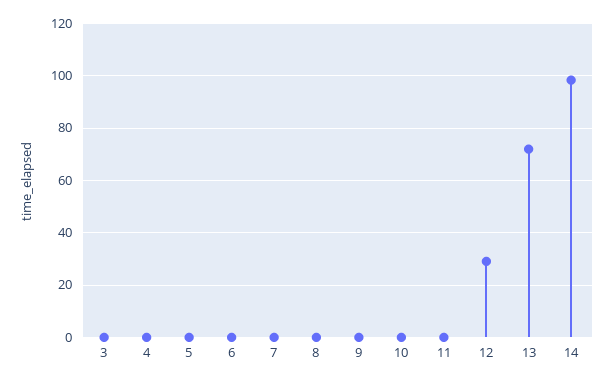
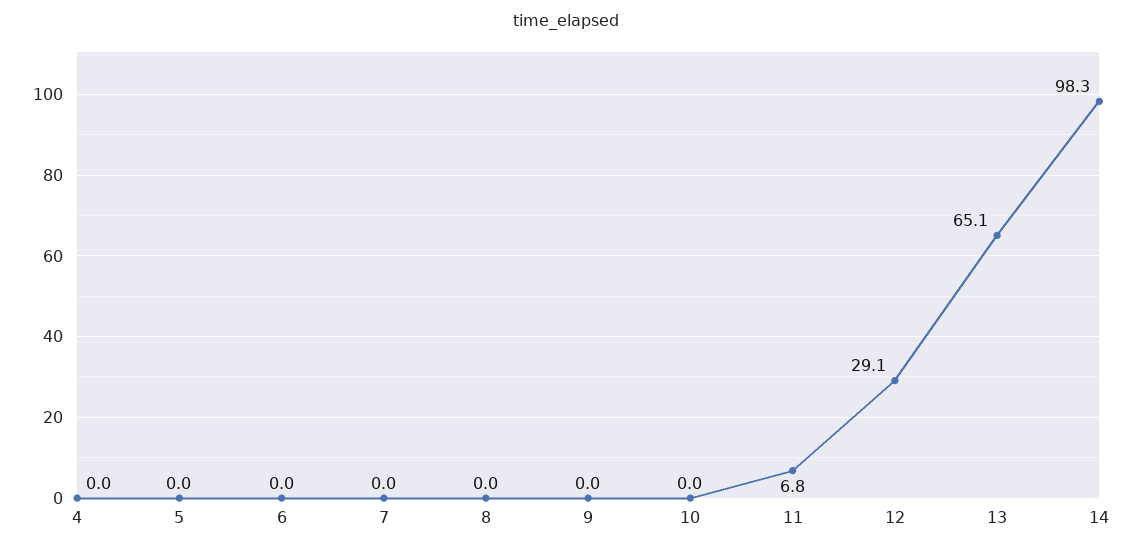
  {
-   "3": 0,
    "4": 0,
    "5": 0,
    "6": 0,
    "7": 0,
    "8": 0,
    "9": 0,
    "10": 0,
-   "11": 0,
+   "11": 6.8,
    "12": 29.1,
-   "13": 72.5,
+   "13": 65.1,
    "14": 98.3
  }

